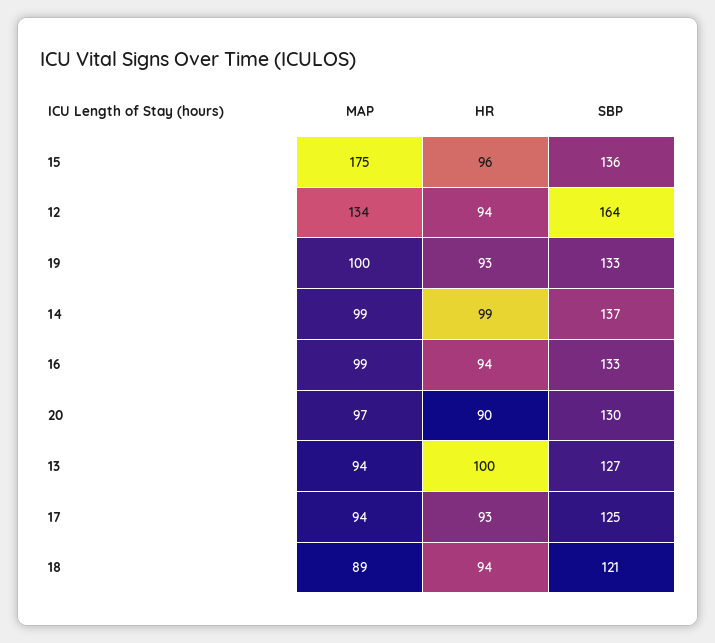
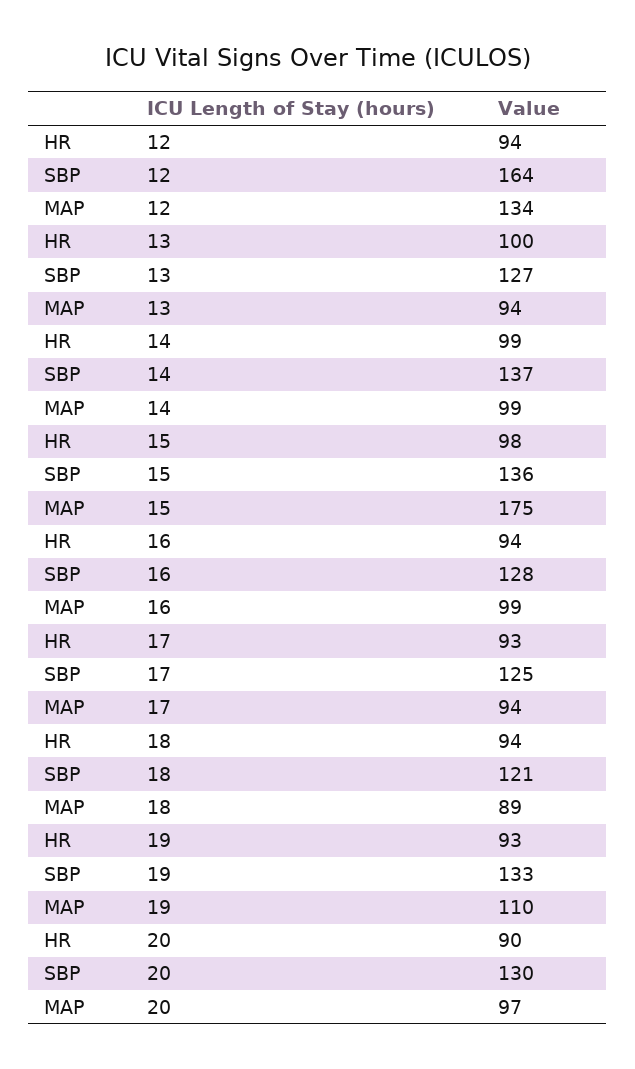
  {
    "MAP": {
      "15": 175,
      "12": 134,
-     "19": 100,
+     "19": 110,
      "14": 99,
      "16": 99,
      "20": 97,
      "13": 94,
      "17": 94,
      "18": 89
    },
    "HR": {
-     "15": 96,
+     "15": 98,
      "12": 94,
      "19": 93,
      "14": 99,
      "16": 94,
      "20": 90,
      "13": 100,
      "17": 93,
      "18": 94
    },
    "SBP": {
      "15": 136,
      "12": 164,
      "19": 133,
      "14": 137,
-     "16": 133,
+     "16": 128,
      "20": 130,
      "13": 127,
      "17": 125,
      "18": 121
    }
  }

